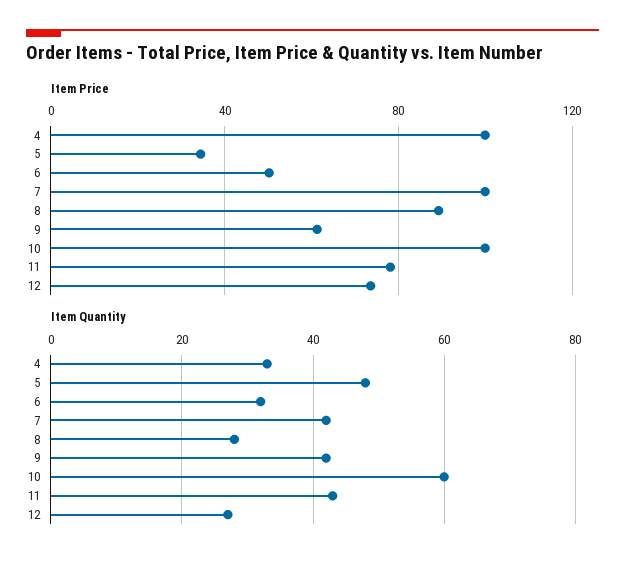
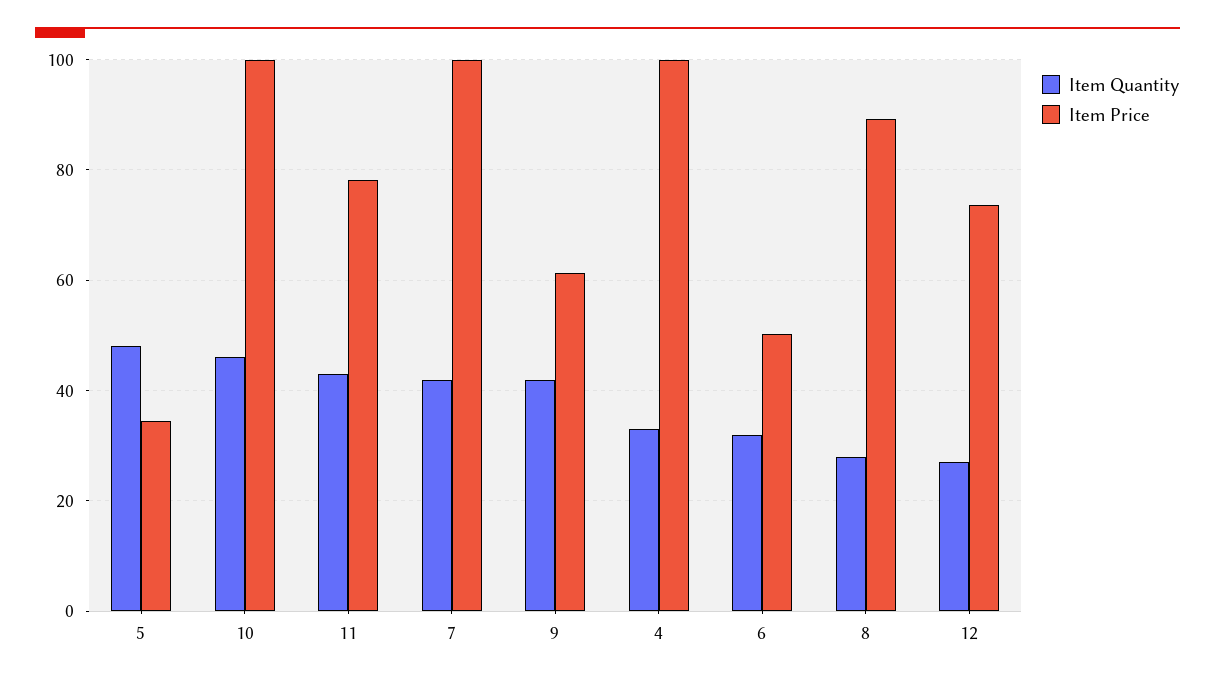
  {
    "Item Price": {
      "4": 100,
      "5": 34,
      "6": 50,
      "7": 100,
      "8": 90,
      "9": 62,
      "10": 100,
      "11": 78,
      "12": 74
    },
    "Item Quantity": {
      "4": 34,
      "5": 48,
      "6": 32,
      "7": 42,
      "8": 28,
      "9": 42,
-     "10": 60,
+     "10": 46,
      "11": 44,
      "12": 28
    }
  }

